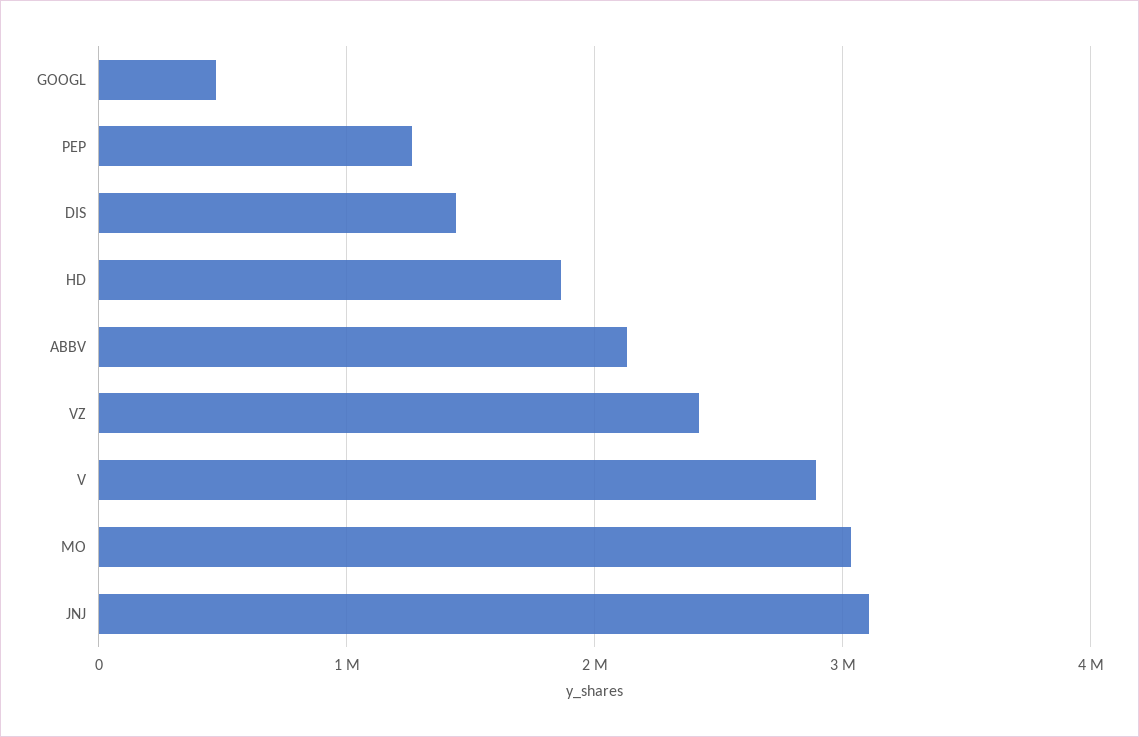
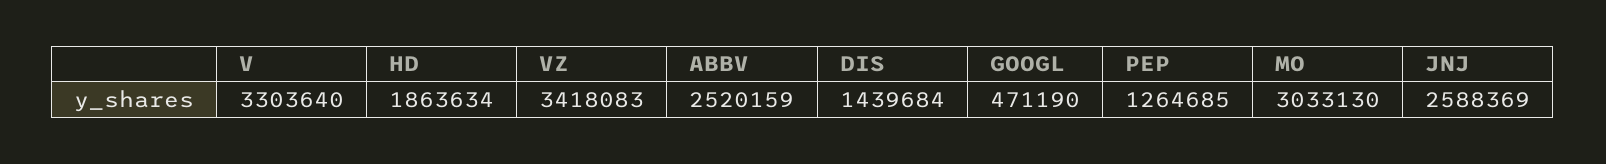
  {
    "GOOGL": 471190,
    "PEP": 1264685,
    "DIS": 1439684,
    "HD": 1863634,
-   "ABBV": 2100000,
+   "ABBV": 2520159,
-   "VZ": 2400000,
+   "VZ": 3418083,
-   "V": 2900000,
+   "V": 3303640,
    "MO": 3033130,
-   "JNJ": 3100000
+   "JNJ": 2588369
  }

